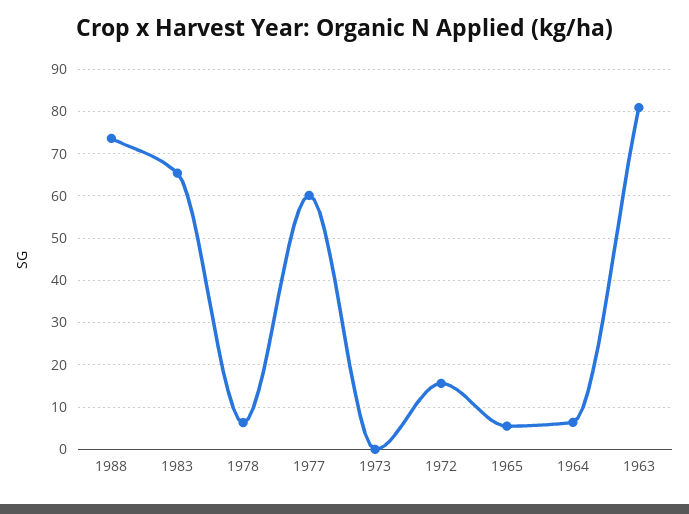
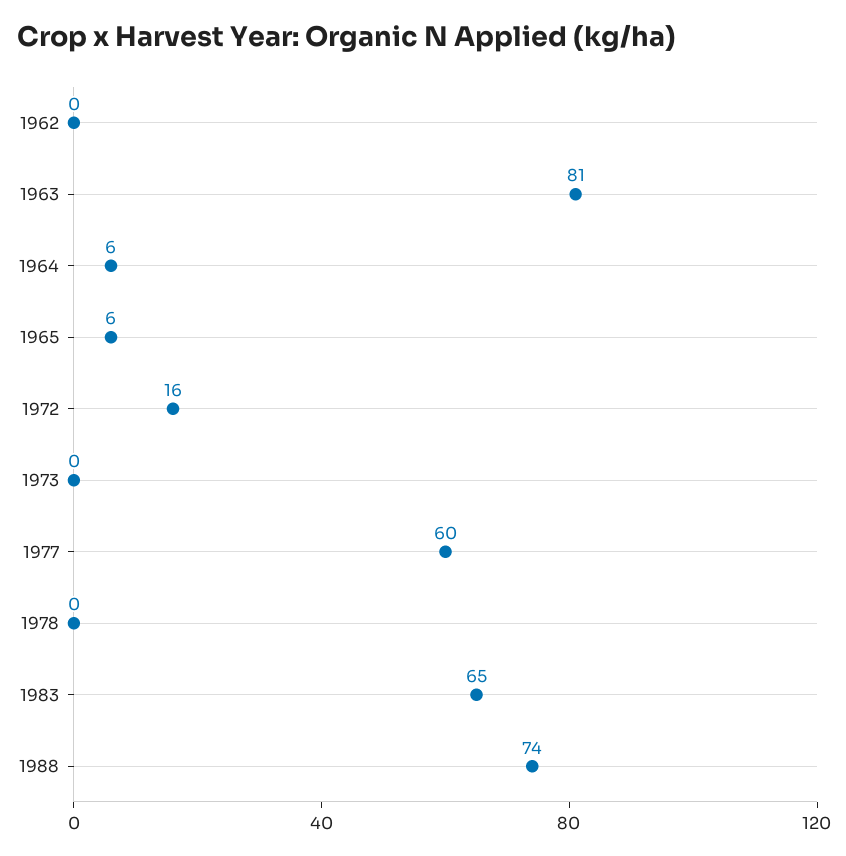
  {
    "1988": 74,
    "1983": 65,
-   "1978": 6,
+   "1978": 0,
    "1977": 60,
    "1973": 0,
    "1972": 16,
    "1965": 6,
    "1964": 6,
-   "1963": 81
+   "1963": 81,
+   "1962": 0
  }

